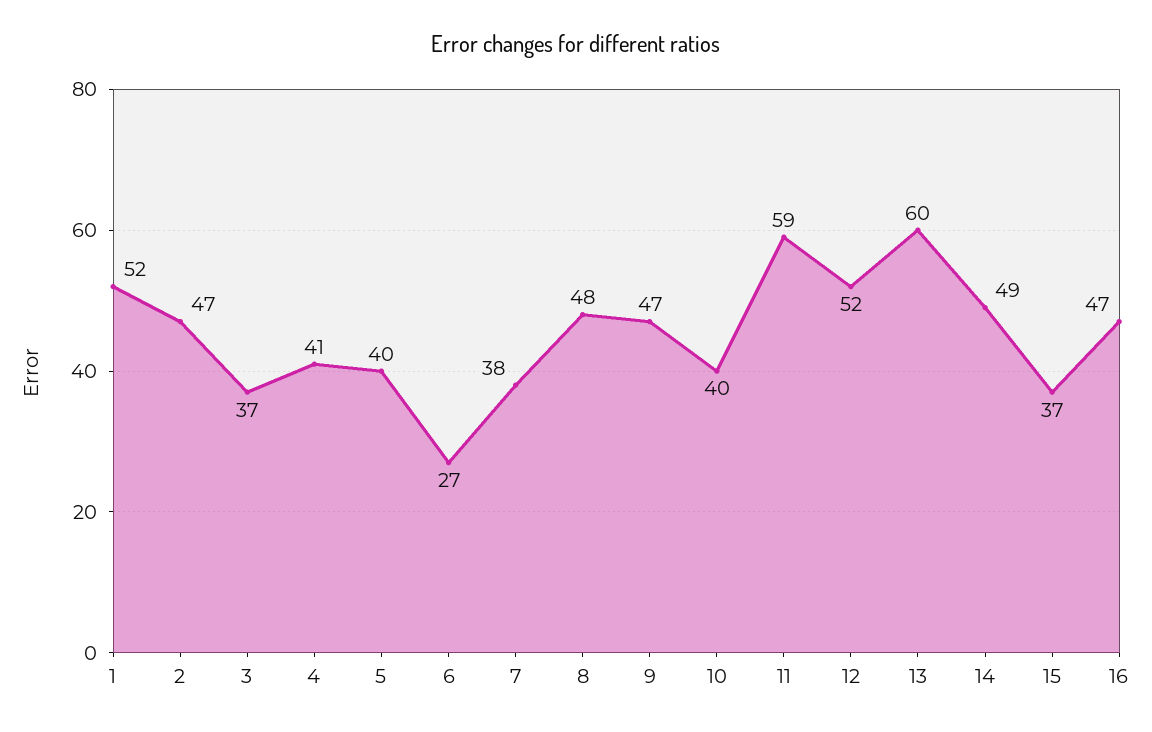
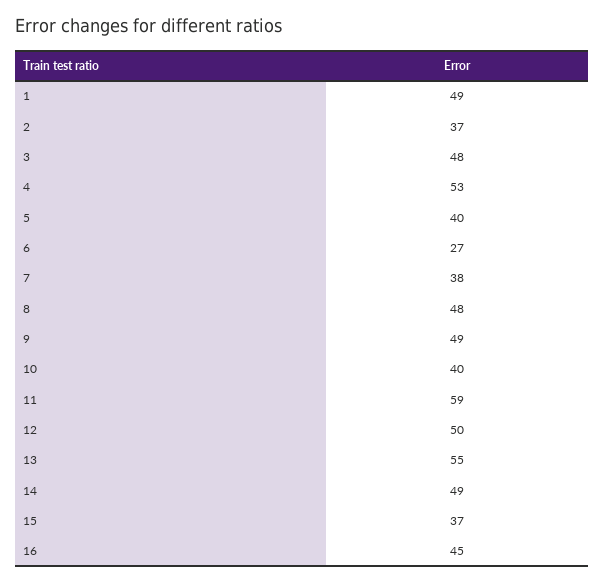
  {
-   "1": 52,
+   "1": 49,
-   "2": 47,
+   "2": 37,
-   "3": 37,
+   "3": 48,
-   "4": 41,
+   "4": 53,
    "5": 40,
    "6": 27,
    "7": 38,
    "8": 48,
-   "9": 47,
+   "9": 49,
    "10": 40,
    "11": 59,
-   "12": 52,
+   "12": 50,
-   "13": 60,
+   "13": 55,
    "14": 49,
    "15": 37,
-   "16": 47
+   "16": 45
  }

